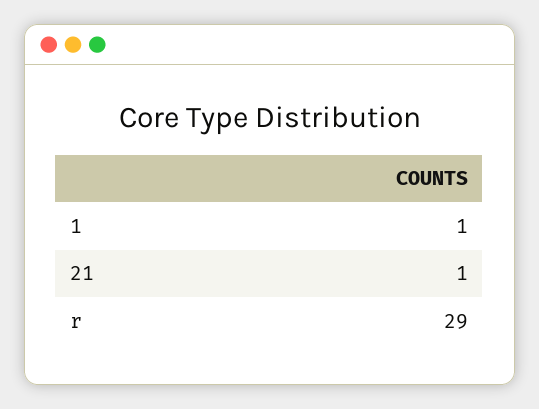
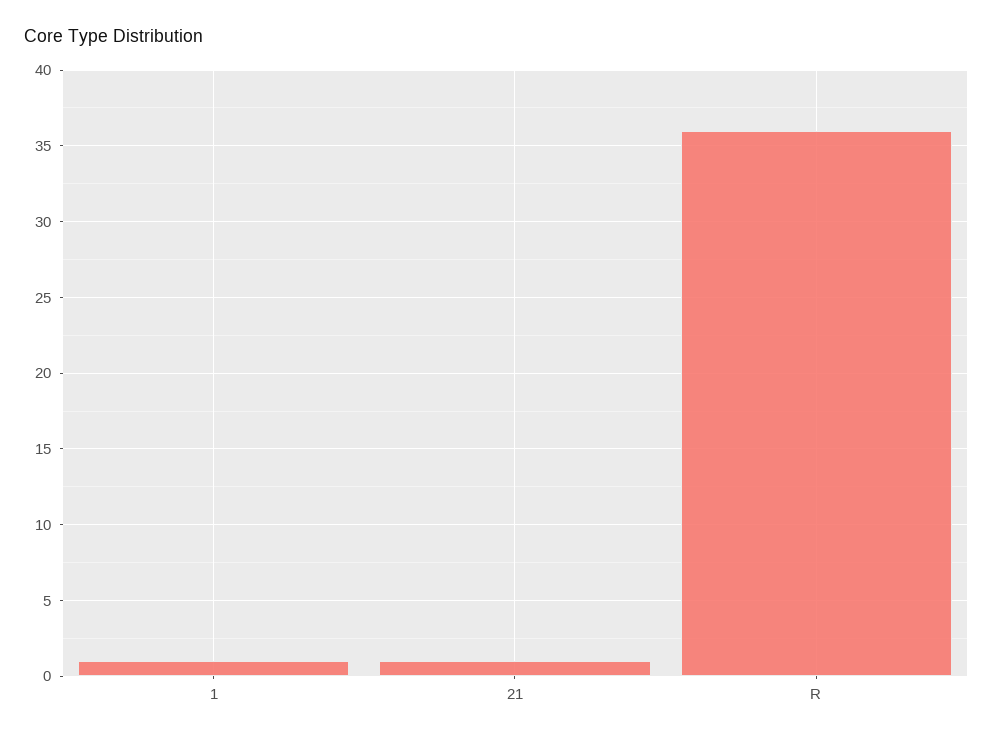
  {
    "1": 1,
    "21": 1,
-   "r": 29
+   "r": 36
  }

